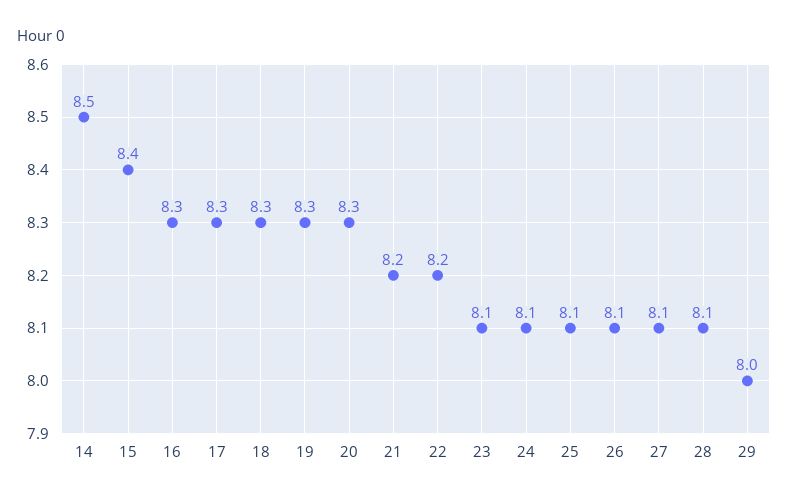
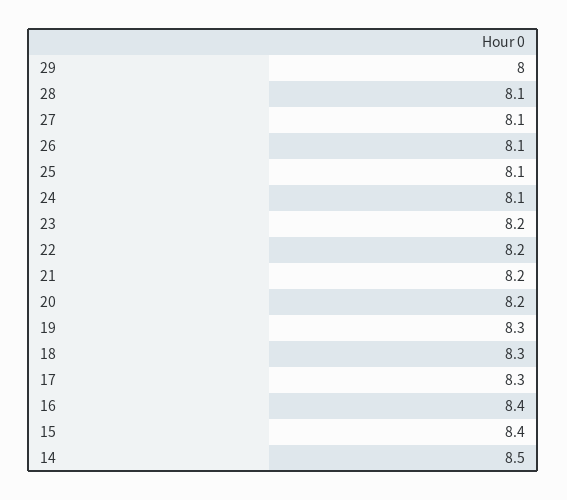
  {
    "14": 8.5,
    "15": 8.4,
-   "16": 8.3,
+   "16": 8.4,
    "17": 8.3,
    "18": 8.3,
    "19": 8.3,
-   "20": 8.3,
+   "20": 8.2,
    "21": 8.2,
    "22": 8.2,
-   "23": 8.1,
+   "23": 8.2,
    "24": 8.1,
    "25": 8.1,
    "26": 8.1,
    "27": 8.1,
    "28": 8.1,
    "29": 8
  }

